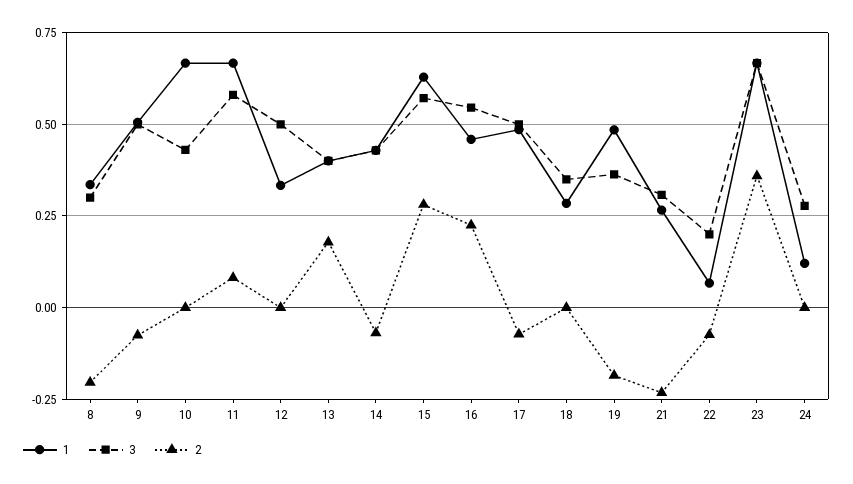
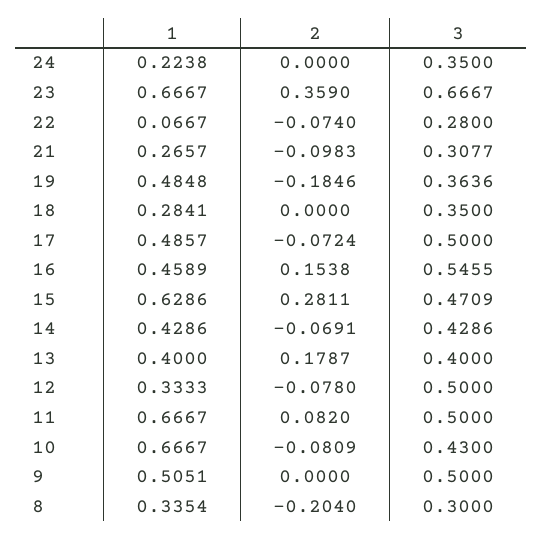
  {
    "1": {
      "8": 0.3354,
      "9": 0.5051,
      "10": 0.6667,
      "11": 0.6667,
      "12": 0.3333,
      "13": 0.4,
      "14": 0.4286,
      "15": 0.6286,
      "16": 0.4589,
      "17": 0.4857,
      "18": 0.2841,
      "19": 0.4848,
      "21": 0.2657,
      "22": 0.0667,
      "23": 0.6667,
-     "24": 0.125
+     "24": 0.2238
    },
    "3": {
      "8": 0.3,
      "9": 0.5,
      "10": 0.43,
-     "11": 0.575,
+     "11": 0.5,
      "12": 0.5,
      "13": 0.4,
      "14": 0.4286,
-     "15": 0.575,
+     "15": 0.4709,
      "16": 0.5455,
      "17": 0.5,
      "18": 0.35,
      "19": 0.3636,
      "21": 0.3077,
-     "22": 0.2,
+     "22": 0.28,
      "23": 0.6667,
-     "24": 0.275
+     "24": 0.35
    },
    "2": {
      "8": -0.204,
-     "9": -0.075,
+     "9": 0,
-     "10": 0,
+     "10": -0.0809,
      "11": 0.082,
-     "12": 0,
+     "12": -0.078,
      "13": 0.1787,
      "14": -0.0691,
      "15": 0.2811,
-     "16": 0.225,
+     "16": 0.1538,
      "17": -0.0724,
      "18": 0,
      "19": -0.1846,
-     "21": -0.225,
+     "21": -0.0983,
      "22": -0.074,
      "23": 0.359,
      "24": 0
    }
  }

